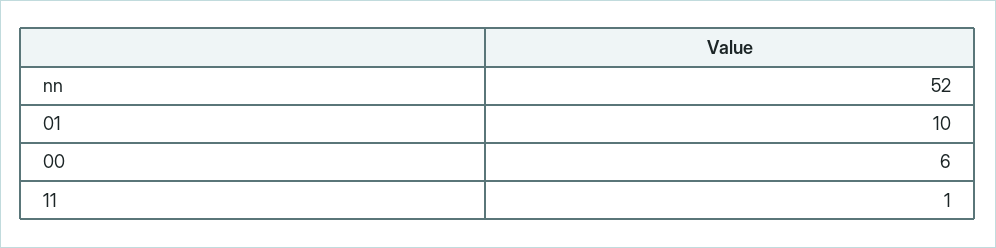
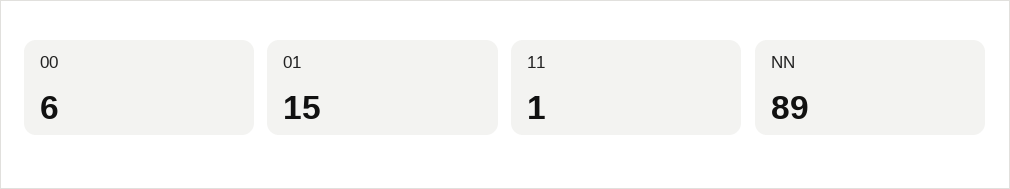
  {
-   "nn": 52,
+   "nn": 89,
-   "01": 10,
+   "01": 15,
    "00": 6,
    "11": 1
  }

